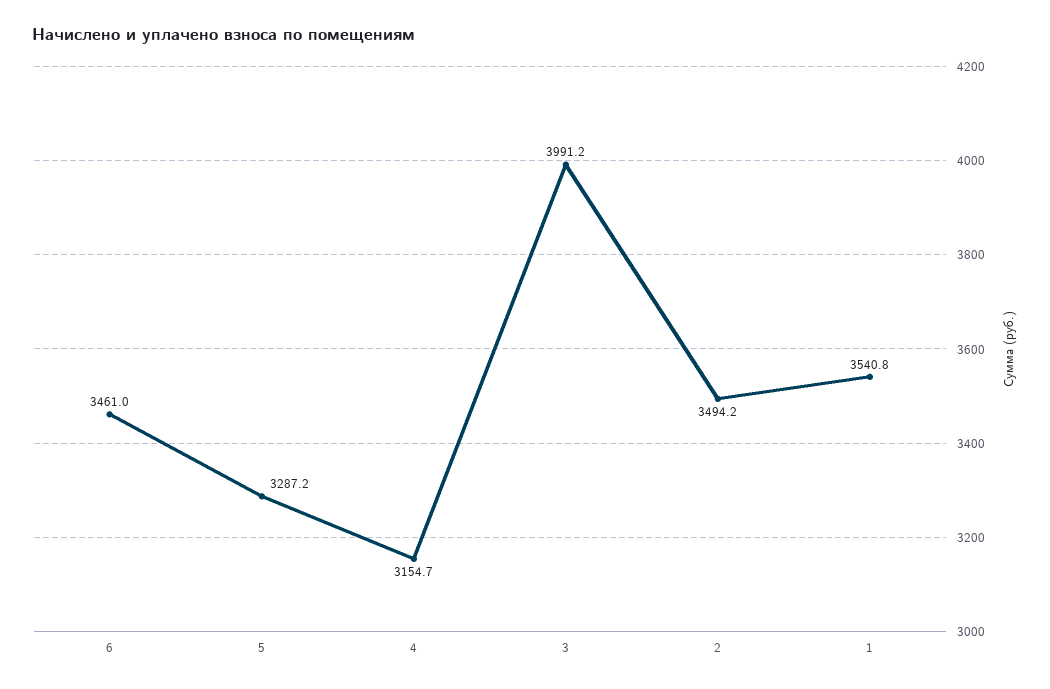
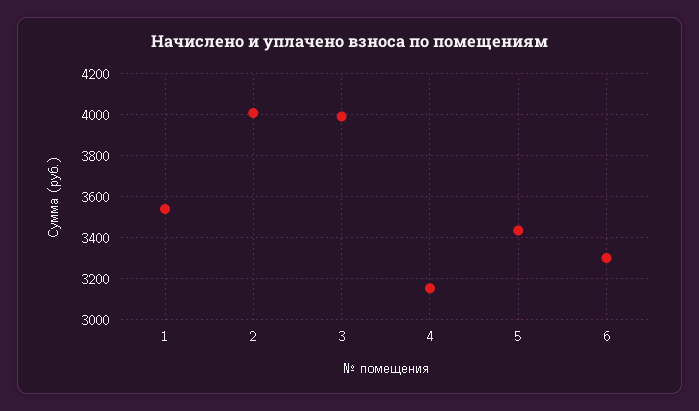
  {
-   "6": 3461,
+   "6": 3300,
-   "5": 3287.2,
+   "5": 3450,
    "4": 3154.7,
    "3": 3991.2,
-   "2": 3494.2,
+   "2": 4000,
    "1": 3540.8
  }

